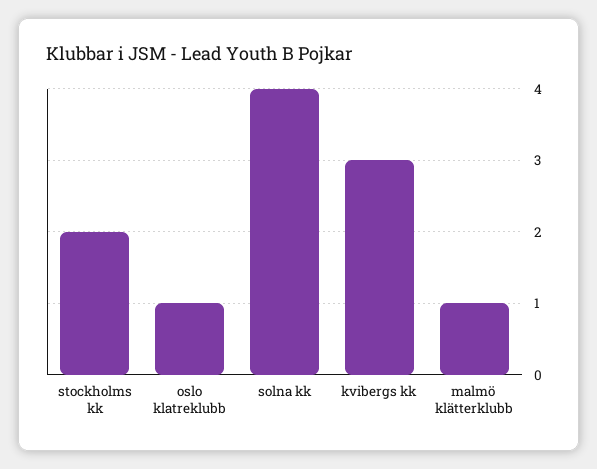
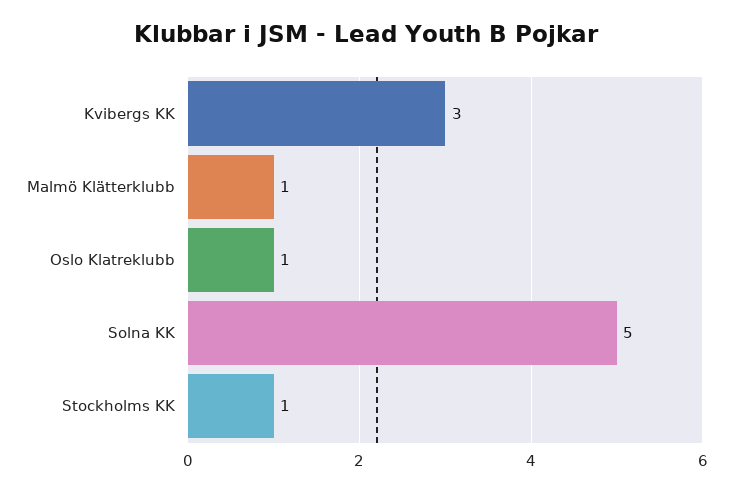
  {
-   "stockholms kk": 2,
+   "stockholms kk": 1,
    "oslo klatreklubb": 1,
-   "solna kk": 4,
+   "solna kk": 5,
    "kvibergs kk": 3,
    "malmö klätterklubb": 1
  }

